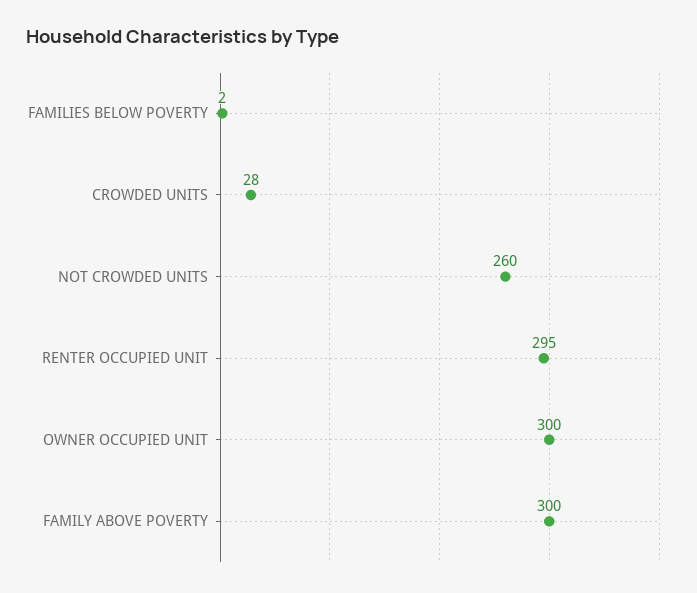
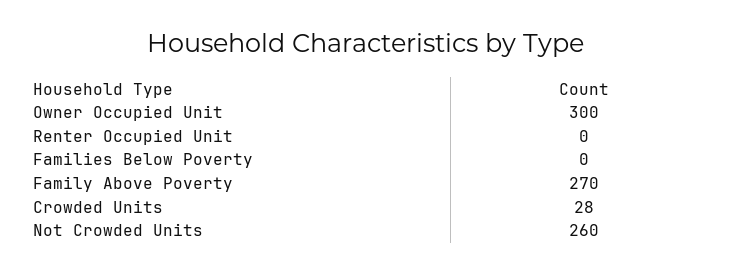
  {
-   "FAMILIES BELOW POVERTY": 2,
+   "FAMILIES BELOW POVERTY": 0,
    "CROWDED UNITS": 28,
    "NOT CROWDED UNITS": 260,
-   "RENTER OCCUPIED UNIT": 295,
+   "RENTER OCCUPIED UNIT": 0,
    "OWNER OCCUPIED UNIT": 300,
-   "FAMILY ABOVE POVERTY": 300
+   "FAMILY ABOVE POVERTY": 270
  }

